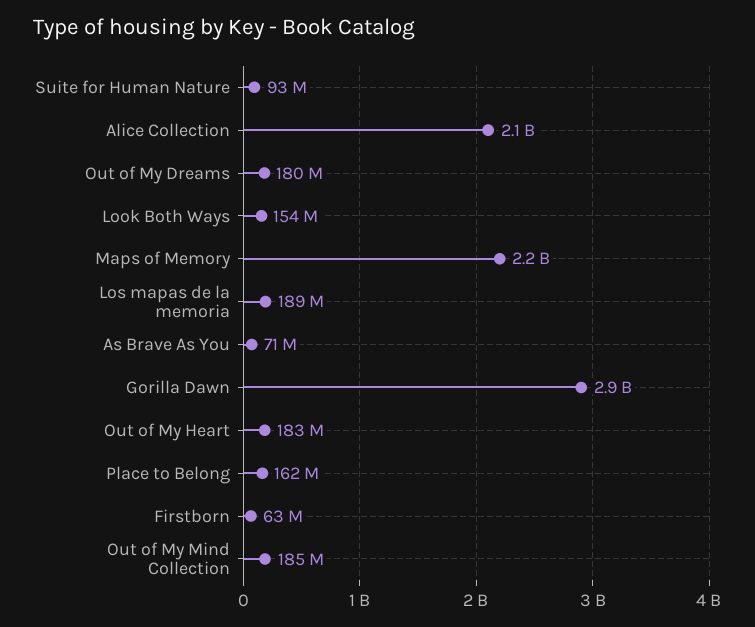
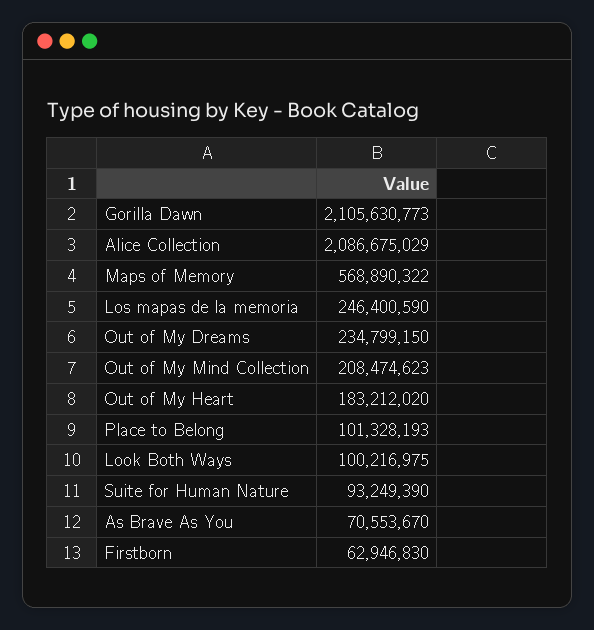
  {
    "Suite for Human Nature": 93249390,
    "Alice Collection": 2086675029,
-   "Out of My Dreams": 180000000,
+   "Out of My Dreams": 234799150,
-   "Look Both Ways": 154000000,
+   "Look Both Ways": 100216975,
-   "Maps of Memory": 2200000000,
+   "Maps of Memory": 568890322,
-   "Los mapas de la memoria": 189000000,
+   "Los mapas de la memoria": 246400590,
    "As Brave As You": 70553670,
-   "Gorilla Dawn": 2900000000,
+   "Gorilla Dawn": 2105630773,
    "Out of My Heart": 183212020,
-   "Place to Belong": 162000000,
+   "Place to Belong": 101328193,
    "Firstborn": 62946830,
-   "Out of My Mind Collection": 185000000
+   "Out of My Mind Collection": 208474623
  }

